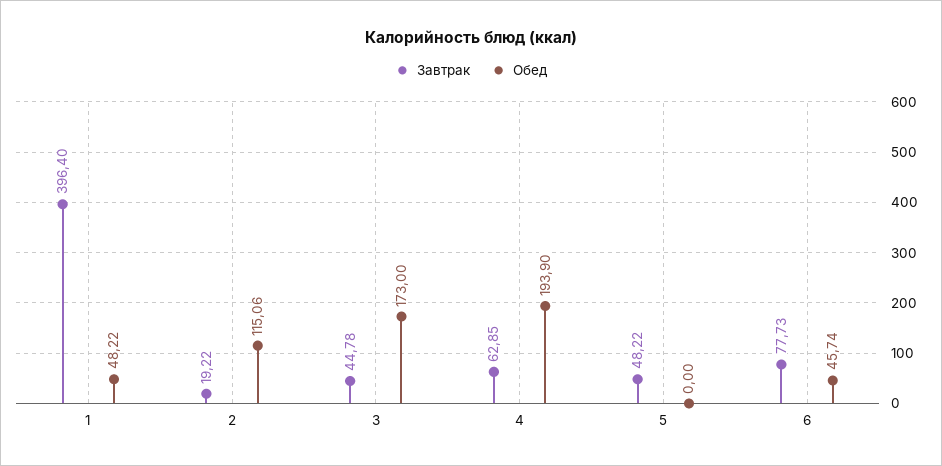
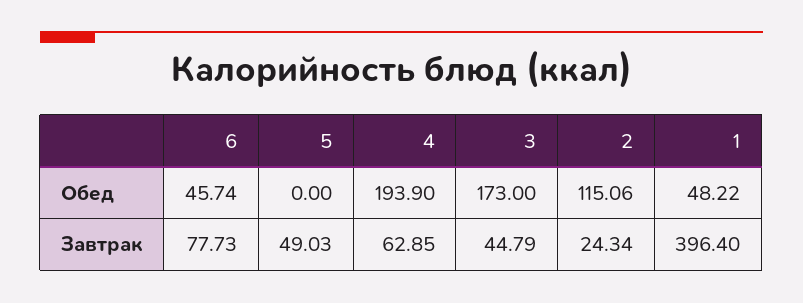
  {
    "Завтрак": {
      "1": 396.4,
-     "2": 19.22,
+     "2": 24.34,
-     "3": 44.78,
+     "3": 44.79,
      "4": 62.85,
-     "5": 48.22,
+     "5": 49.03,
      "6": 77.73
    },
    "Обед": {
      "1": 48.22,
      "2": 115.06,
      "3": 173,
      "4": 193.9,
      "5": 0,
      "6": 45.74
    }
  }

